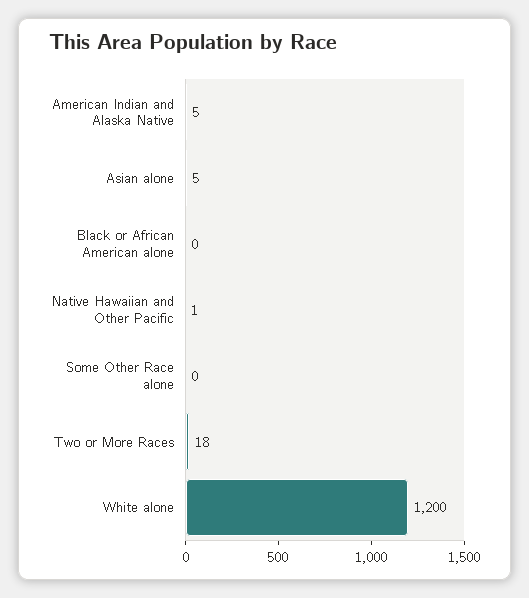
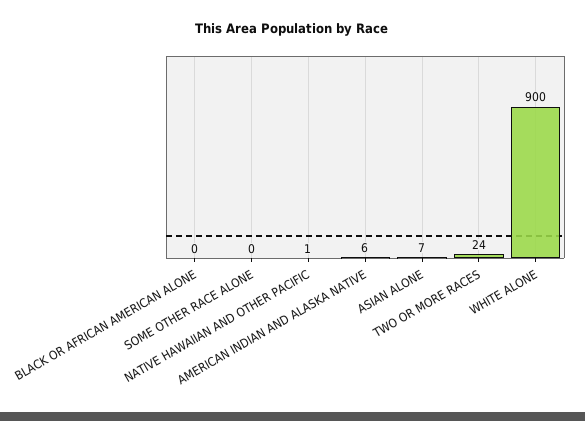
  {
-   "American Indian and Alaska Native": 5,
+   "American Indian and Alaska Native": 6,
-   "Asian alone": 5,
+   "Asian alone": 7,
    "Black or African American alone": 0,
    "Native Hawaiian and Other Pacific": 1,
    "Some Other Race alone": 0,
-   "Two or More Races": 18,
+   "Two or More Races": 24,
-   "White alone": 1200
+   "White alone": 900
  }

